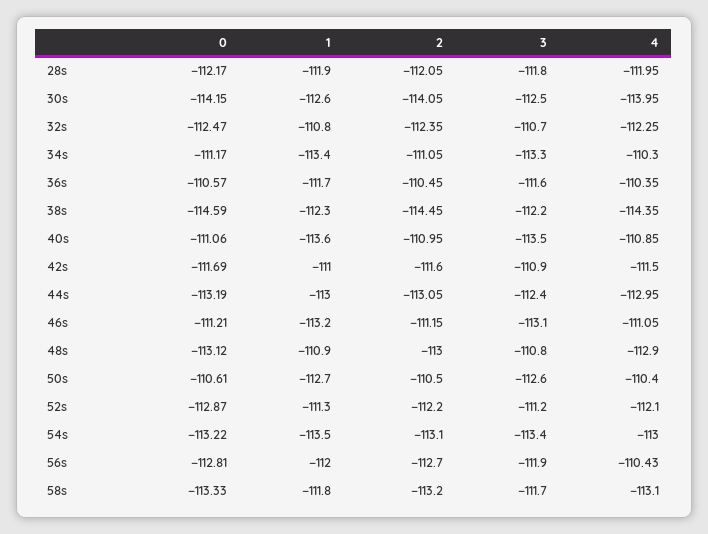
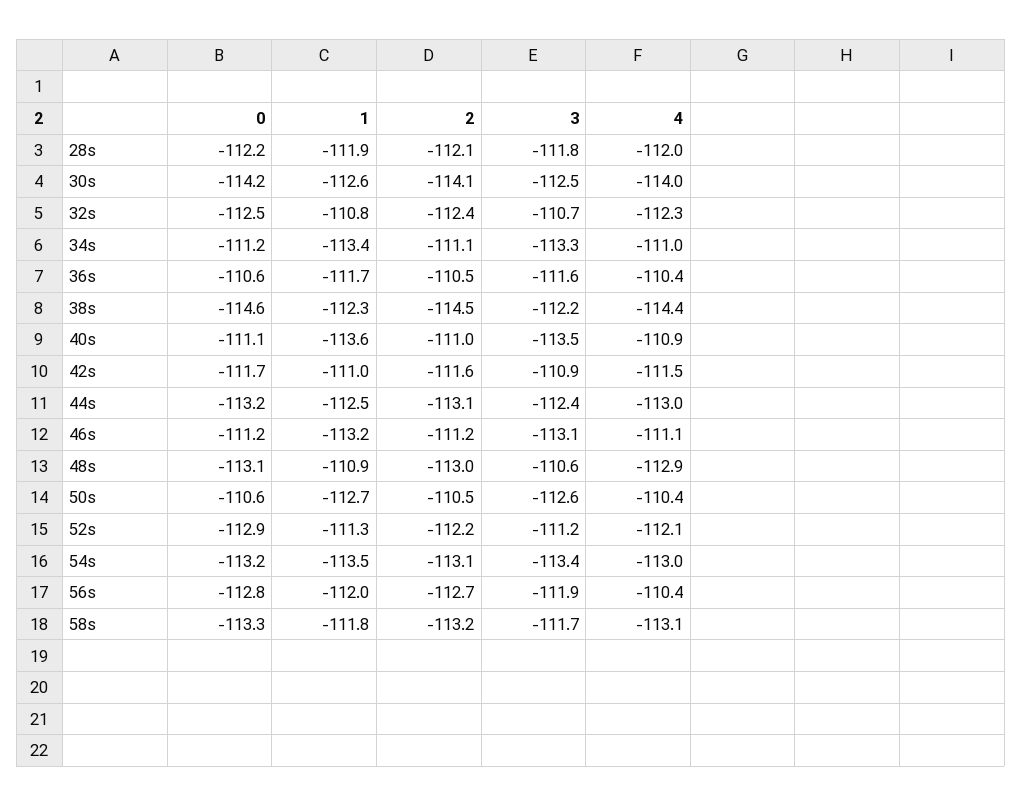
  {
    "0": {
      "28s": -112.17,
      "30s": -114.15,
      "32s": -112.47,
      "34s": -111.17,
      "36s": -110.57,
      "38s": -114.59,
      "40s": -111.06,
      "42s": -111.69,
      "44s": -113.19,
      "46s": -111.21,
      "48s": -113.12,
      "50s": -110.61,
      "52s": -112.87,
      "54s": -113.22,
      "56s": -112.81,
      "58s": -113.33
    },
    "1": {
      "28s": -111.9,
      "30s": -112.6,
      "32s": -110.8,
      "34s": -113.4,
      "36s": -111.7,
      "38s": -112.3,
      "40s": -113.6,
      "42s": -111,
-     "44s": -113,
+     "44s": -112.5,
      "46s": -113.2,
      "48s": -110.9,
      "50s": -112.7,
      "52s": -111.3,
      "54s": -113.5,
      "56s": -112,
      "58s": -111.8
    },
    "2": {
      "28s": -112.05,
      "30s": -114.05,
      "32s": -112.35,
      "34s": -111.05,
      "36s": -110.45,
      "38s": -114.45,
      "40s": -110.95,
      "42s": -111.6,
      "44s": -113.05,
      "46s": -111.15,
      "48s": -113,
      "50s": -110.5,
      "52s": -112.2,
      "54s": -113.1,
      "56s": -112.7,
      "58s": -113.2
    },
    "3": {
      "28s": -111.8,
      "30s": -112.5,
      "32s": -110.7,
      "34s": -113.3,
      "36s": -111.6,
      "38s": -112.2,
      "40s": -113.5,
      "42s": -110.9,
      "44s": -112.4,
      "46s": -113.1,
-     "48s": -110.8,
+     "48s": -110.6,
      "50s": -112.6,
      "52s": -111.2,
      "54s": -113.4,
      "56s": -111.9,
      "58s": -111.7
    },
    "4": {
      "28s": -111.95,
      "30s": -113.95,
      "32s": -112.25,
-     "34s": -110.3,
+     "34s": -111,
      "36s": -110.35,
      "38s": -114.35,
      "40s": -110.85,
      "42s": -111.5,
      "44s": -112.95,
      "46s": -111.05,
      "48s": -112.9,
      "50s": -110.4,
      "52s": -112.1,
      "54s": -113,
      "56s": -110.43,
      "58s": -113.1
    }
  }

